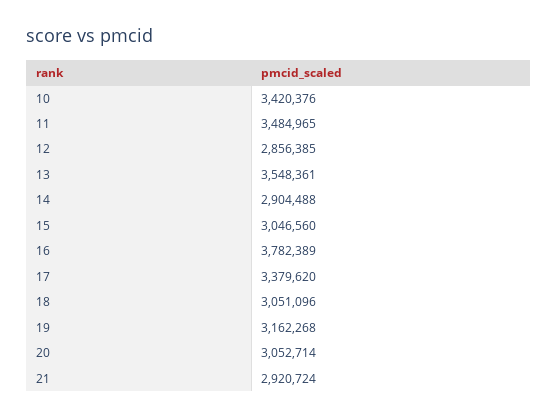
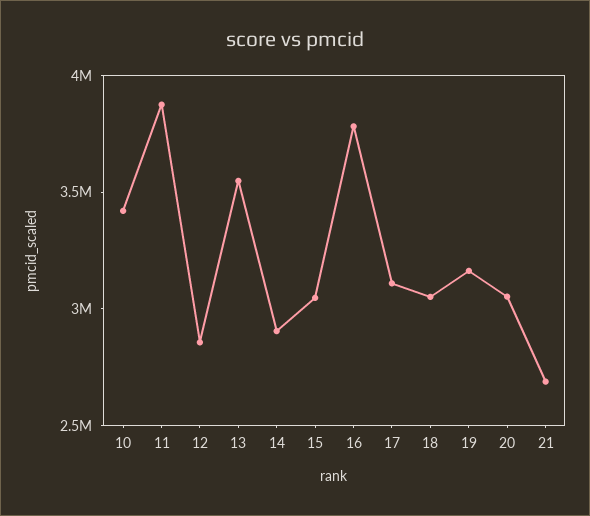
  {
    "10": 3420376,
-   "11": 3484965,
+   "11": 3900000,
    "12": 2856385,
    "13": 3548361,
    "14": 2904488,
    "15": 3046560,
    "16": 3782389,
-   "17": 3379620,
+   "17": 3100000,
    "18": 3051096,
    "19": 3162268,
    "20": 3052714,
-   "21": 2920724
+   "21": 2700000
  }

